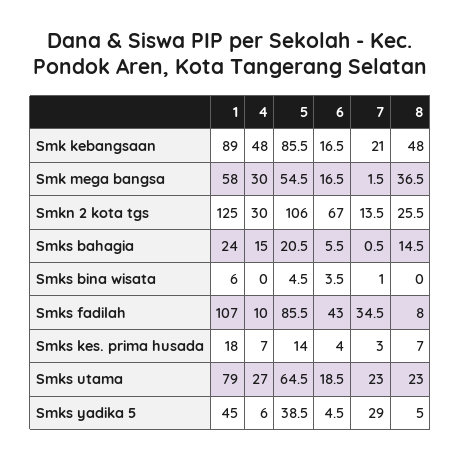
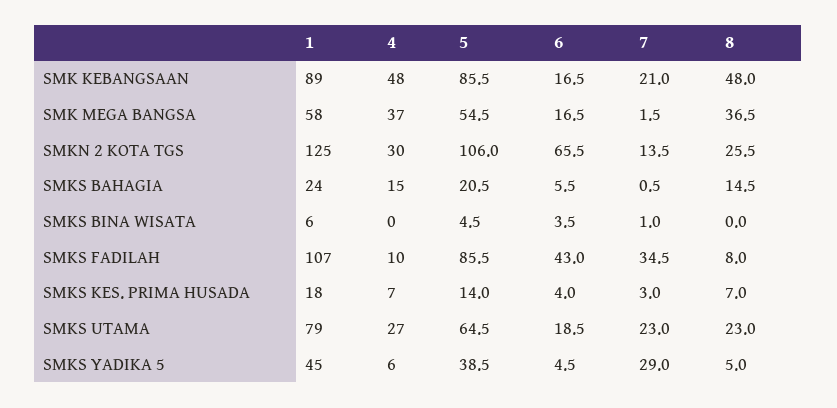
  {
    "1": {
      "Smk kebangsaan": 89,
      "Smk mega bangsa": 58,
      "Smkn 2 kota tgs": 125,
      "Smks bahagia": 24,
      "Smks bina wisata": 6,
      "Smks fadilah": 107,
      "Smks kes. prima husada": 18,
      "Smks utama": 79,
      "Smks yadika 5": 45
    },
    "4": {
      "Smk kebangsaan": 48,
-     "Smk mega bangsa": 30,
+     "Smk mega bangsa": 37,
      "Smkn 2 kota tgs": 30,
      "Smks bahagia": 15,
      "Smks bina wisata": 0,
      "Smks fadilah": 10,
      "Smks kes. prima husada": 7,
      "Smks utama": 27,
      "Smks yadika 5": 6
    },
    "5": {
      "Smk kebangsaan": 85.5,
      "Smk mega bangsa": 54.5,
      "Smkn 2 kota tgs": 106,
      "Smks bahagia": 20.5,
      "Smks bina wisata": 4.5,
      "Smks fadilah": 85.5,
      "Smks kes. prima husada": 14,
      "Smks utama": 64.5,
      "Smks yadika 5": 38.5
    },
    "6": {
      "Smk kebangsaan": 16.5,
      "Smk mega bangsa": 16.5,
-     "Smkn 2 kota tgs": 67,
+     "Smkn 2 kota tgs": 65.5,
      "Smks bahagia": 5.5,
      "Smks bina wisata": 3.5,
      "Smks fadilah": 43,
      "Smks kes. prima husada": 4,
      "Smks utama": 18.5,
      "Smks yadika 5": 4.5
    },
    "7": {
      "Smk kebangsaan": 21,
      "Smk mega bangsa": 1.5,
      "Smkn 2 kota tgs": 13.5,
      "Smks bahagia": 0.5,
      "Smks bina wisata": 1,
      "Smks fadilah": 34.5,
      "Smks kes. prima husada": 3,
      "Smks utama": 23,
      "Smks yadika 5": 29
    },
    "8": {
      "Smk kebangsaan": 48,
      "Smk mega bangsa": 36.5,
      "Smkn 2 kota tgs": 25.5,
      "Smks bahagia": 14.5,
      "Smks bina wisata": 0,
      "Smks fadilah": 8,
      "Smks kes. prima husada": 7,
      "Smks utama": 23,
      "Smks yadika 5": 5
    }
  }

